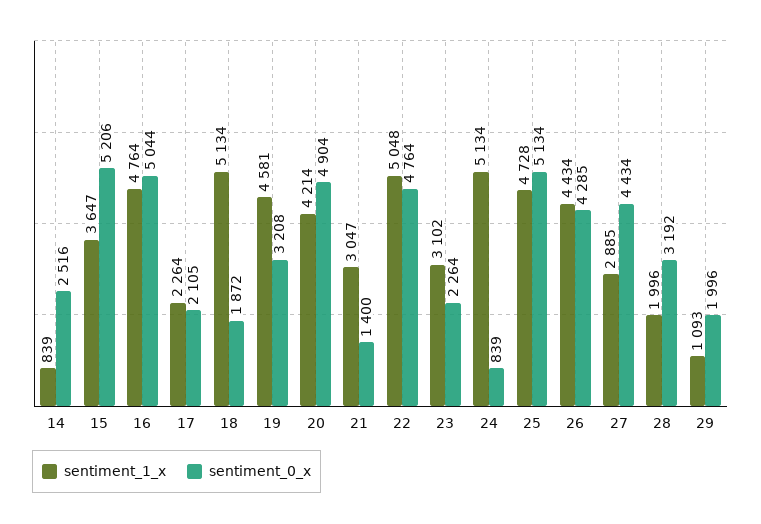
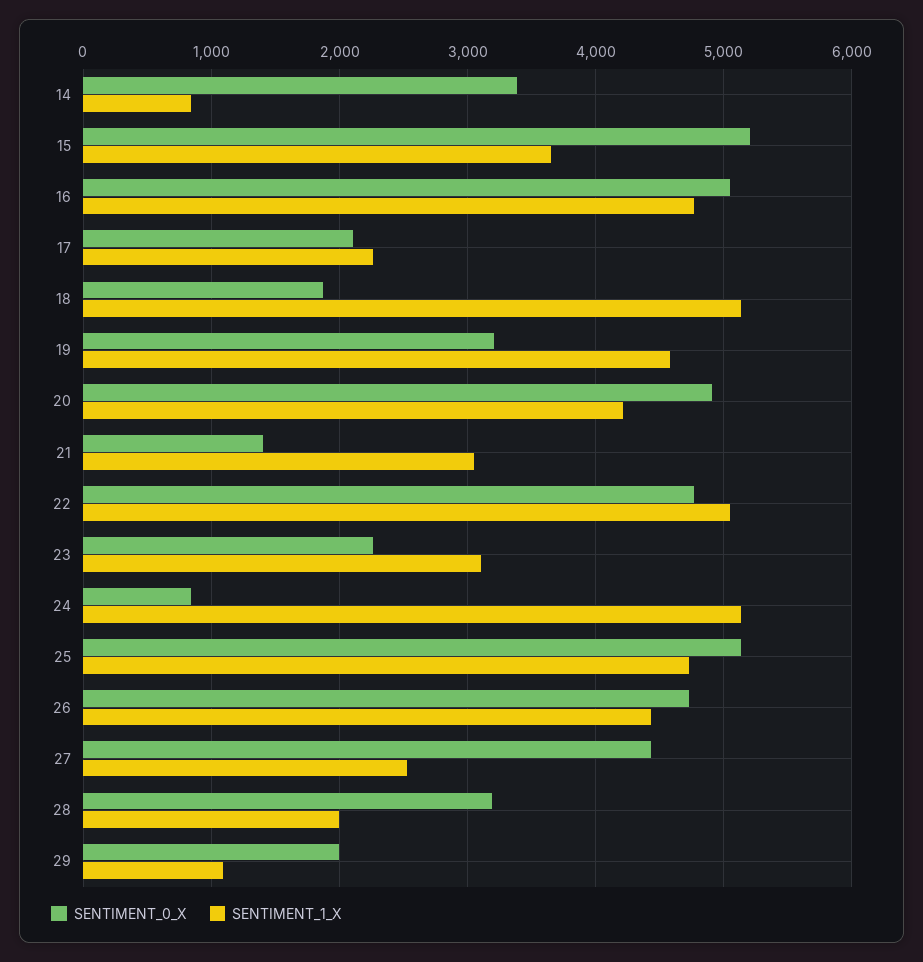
  {
    "sentiment_1_x": {
      "14": 839,
      "15": 3647,
      "16": 4764,
      "17": 2264,
      "18": 5134,
      "19": 4581,
      "20": 4214,
      "21": 3047,
      "22": 5048,
      "23": 3102,
      "24": 5134,
      "25": 4728,
      "26": 4434,
-     "27": 2885,
+     "27": 2500,
      "28": 1996,
      "29": 1093
    },
    "sentiment_0_x": {
-     "14": 2516,
+     "14": 3400,
      "15": 5206,
      "16": 5044,
      "17": 2105,
      "18": 1872,
      "19": 3208,
      "20": 4904,
      "21": 1400,
      "22": 4764,
      "23": 2264,
      "24": 839,
      "25": 5134,
-     "26": 4285,
+     "26": 4700,
      "27": 4434,
      "28": 3192,
      "29": 1996
    }
  }

